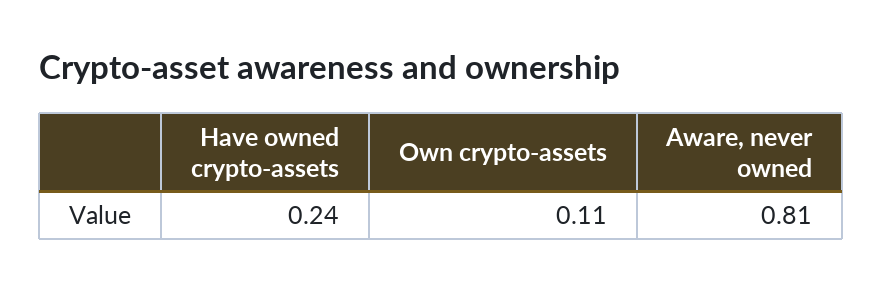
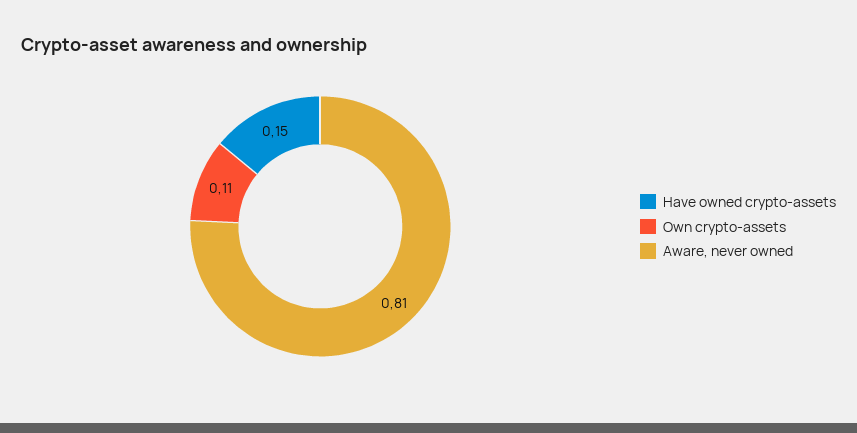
  {
-   "Have owned crypto-assets": 0.24,
+   "Have owned crypto-assets": 0.15,
    "Own crypto-assets": 0.11,
    "Aware, never owned": 0.81
  }

